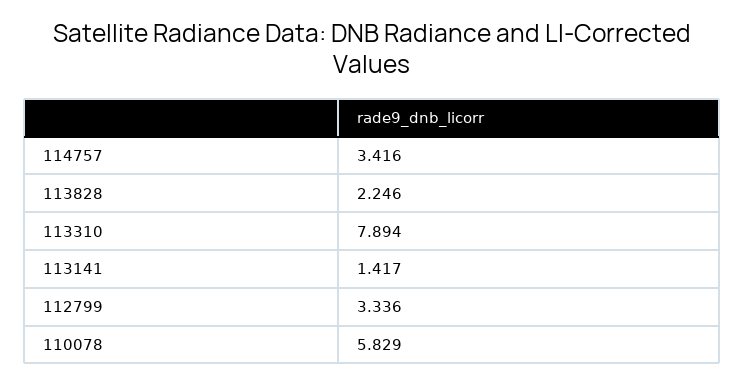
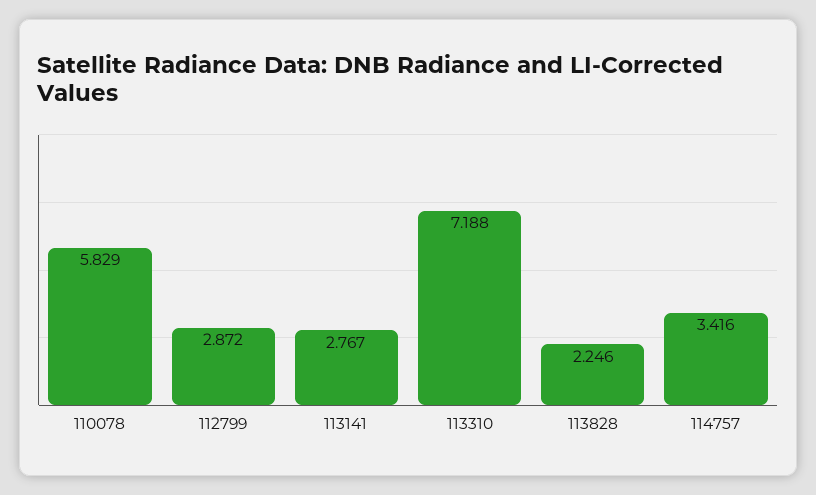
  {
    "114757": 3.416,
    "113828": 2.246,
-   "113310": 7.894,
+   "113310": 7.188,
-   "113141": 1.417,
+   "113141": 2.767,
-   "112799": 3.336,
+   "112799": 2.872,
    "110078": 5.829
  }

